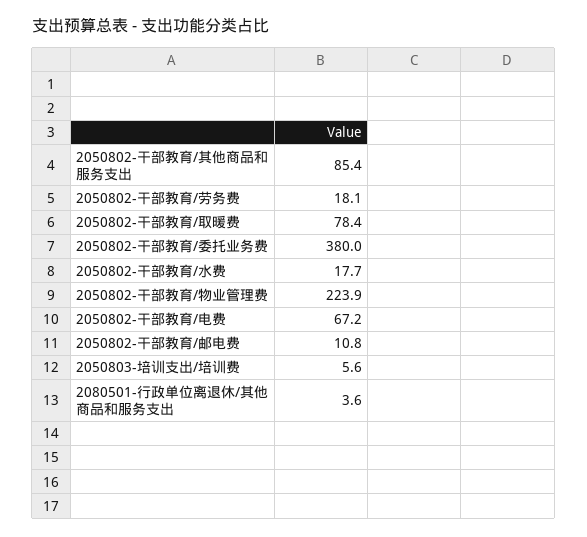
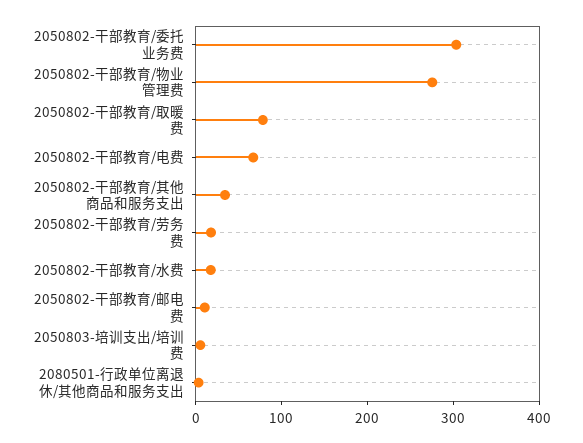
  {
-   "2050802-干部教育/其他商品和服务支出": 85.4,
+   "2050802-干部教育/其他商品和服务支出": 40,
    "2050802-干部教育/劳务费": 18.1,
    "2050802-干部教育/取暖费": 78.4,
-   "2050802-干部教育/委托业务费": 380,
+   "2050802-干部教育/委托业务费": 300,
    "2050802-干部教育/水费": 17.7,
-   "2050802-干部教育/物业管理费": 223.9,
+   "2050802-干部教育/物业管理费": 280,
    "2050802-干部教育/电费": 67.2,
    "2050802-干部教育/邮电费": 10.8,
    "2050803-培训支出/培训费": 5.6,
    "2080501-行政单位离退休/其他商品和服务支出": 3.6
  }

